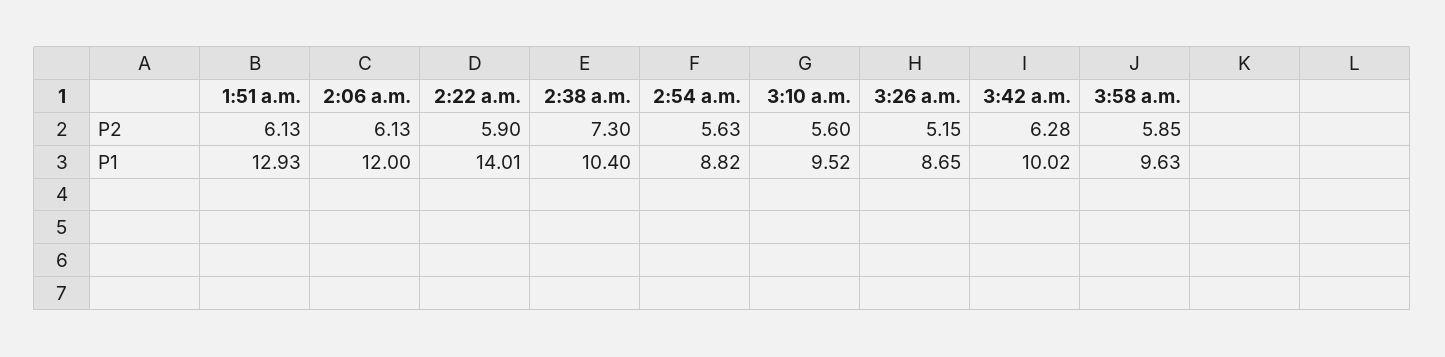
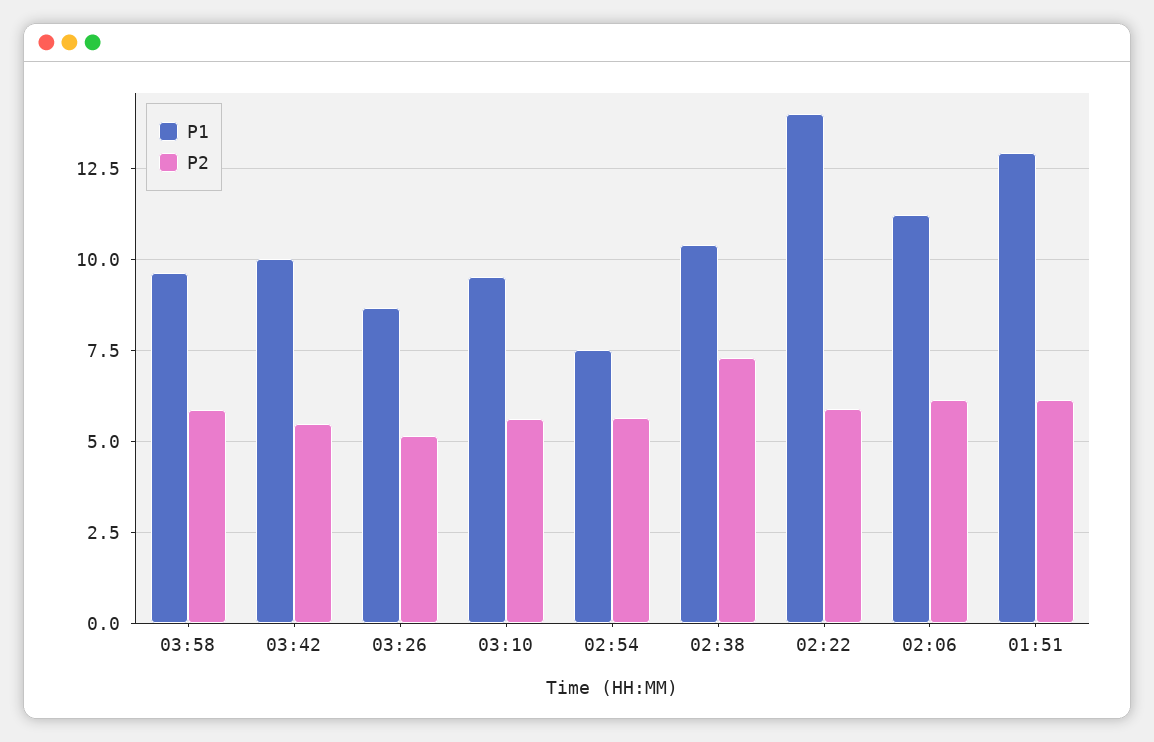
  {
    "P2": {
      "1:51 a.m.": 6.13,
      "2:06 a.m.": 6.13,
      "2:22 a.m.": 5.9,
      "2:38 a.m.": 7.3,
      "2:54 a.m.": 5.63,
      "3:10 a.m.": 5.6,
      "3:26 a.m.": 5.15,
-     "3:42 a.m.": 6.28,
+     "3:42 a.m.": 5.5,
      "3:58 a.m.": 5.85
    },
    "P1": {
      "1:51 a.m.": 12.93,
-     "2:06 a.m.": 12,
+     "2:06 a.m.": 11.25,
      "2:22 a.m.": 14.01,
      "2:38 a.m.": 10.4,
-     "2:54 a.m.": 8.82,
+     "2:54 a.m.": 7.5,
      "3:10 a.m.": 9.52,
      "3:26 a.m.": 8.65,
      "3:42 a.m.": 10.02,
      "3:58 a.m.": 9.63
    }
  }

